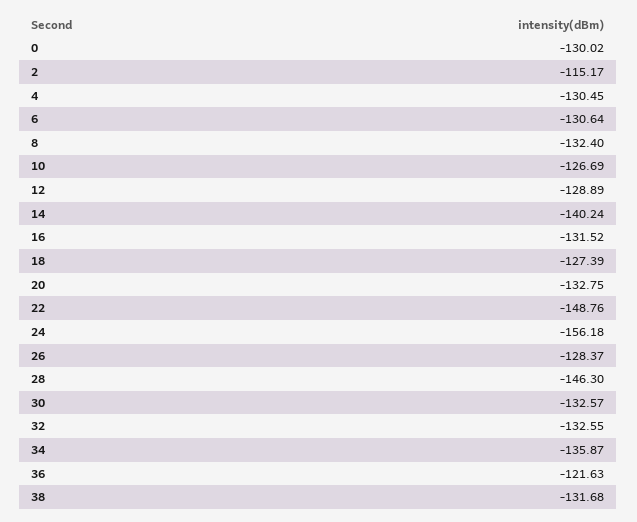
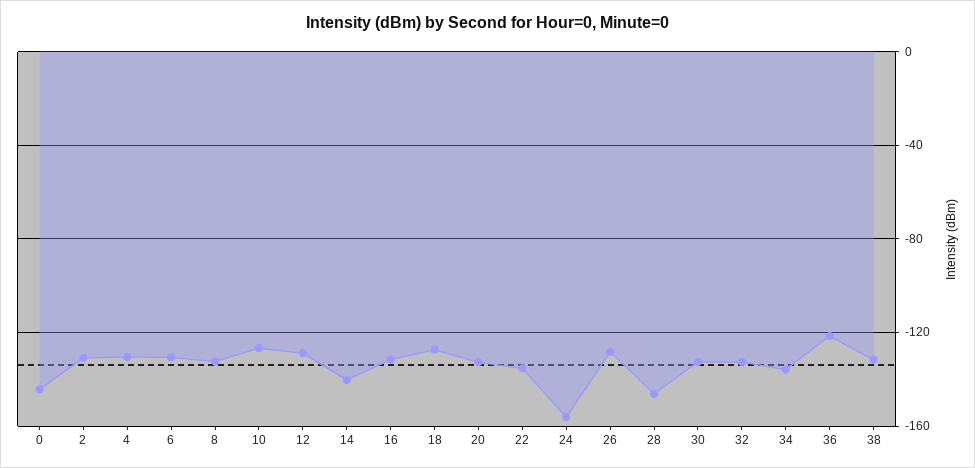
  {
-   "0": -130.02,
+   "0": -145,
-   "2": -115.17,
+   "2": -130,
    "4": -130.45,
    "6": -130.64,
    "8": -132.4,
    "10": -126.69,
    "12": -128.89,
    "14": -140.24,
    "16": -131.52,
    "18": -127.39,
    "20": -132.75,
-   "22": -148.76,
+   "22": -135,
    "24": -156.18,
    "26": -128.37,
    "28": -146.3,
    "30": -132.57,
    "32": -132.55,
    "34": -135.87,
    "36": -121.63,
    "38": -131.68
  }

